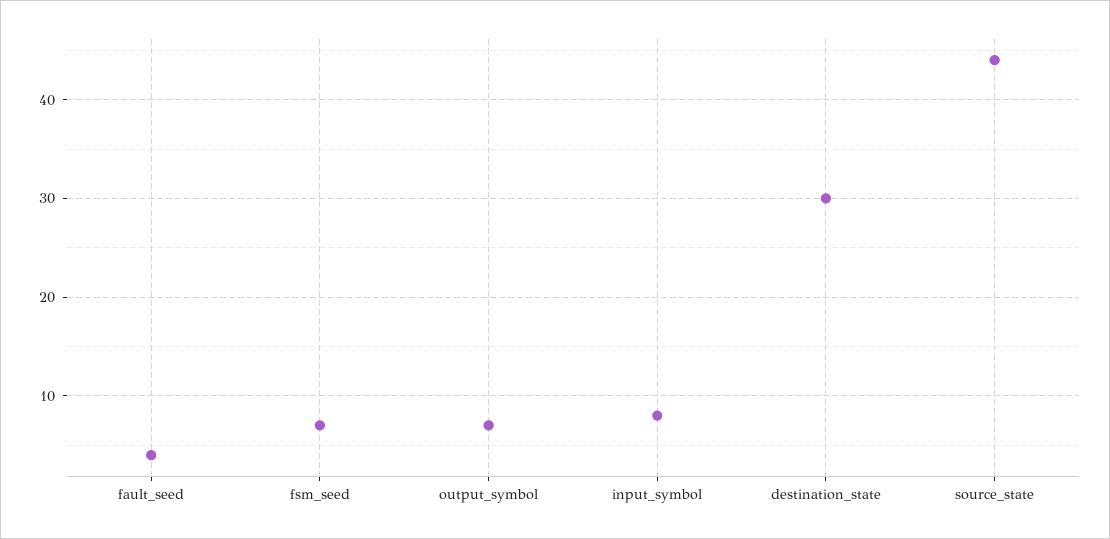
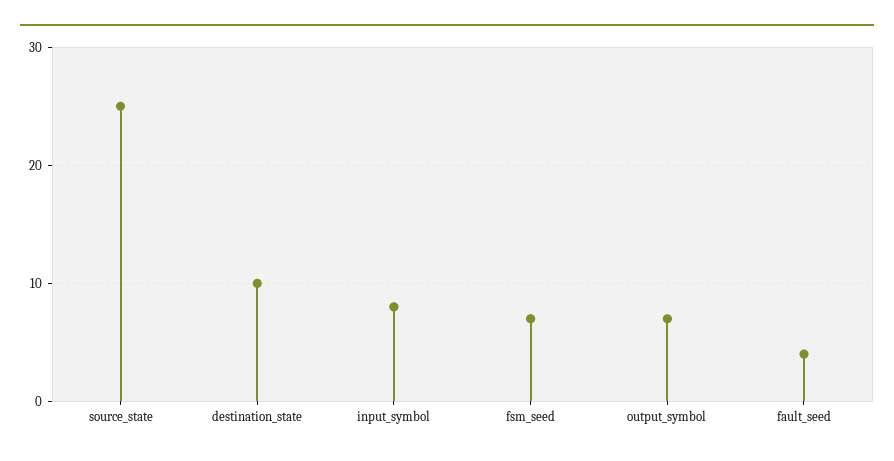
  {
    "fault_seed": 4,
    "fsm_seed": 7,
    "output_symbol": 7,
    "input_symbol": 8,
-   "destination_state": 30,
+   "destination_state": 10,
-   "source_state": 44
+   "source_state": 25
  }

